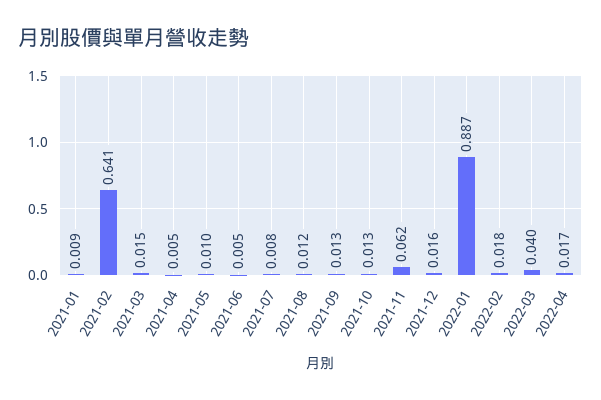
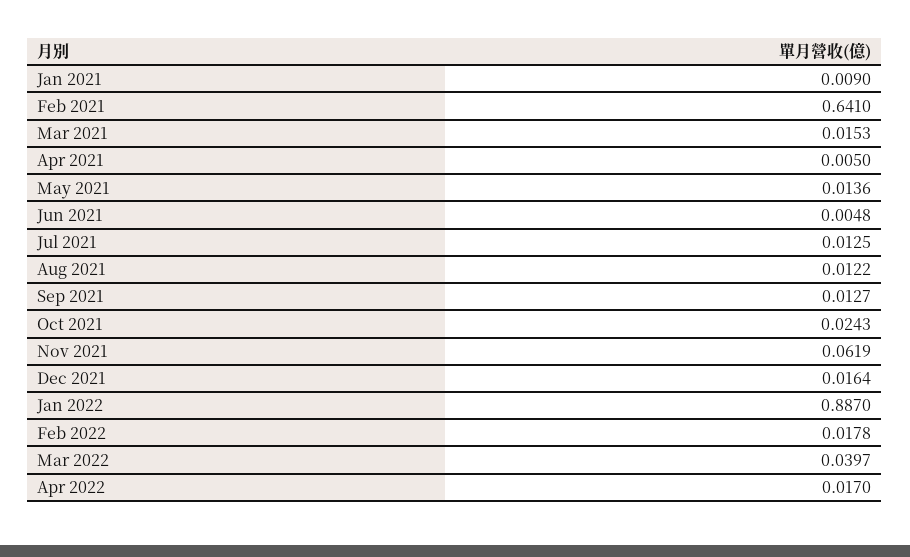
  {
    "2021-01": 0.009,
    "2021-02": 0.641,
    "2021-03": 0.0153,
    "2021-04": 0.005,
-   "2021-05": 0.01,
+   "2021-05": 0.0136,
    "2021-06": 0.0048,
-   "2021-07": 0.008,
+   "2021-07": 0.0125,
    "2021-08": 0.0122,
    "2021-09": 0.0127,
-   "2021-10": 0.013,
+   "2021-10": 0.0243,
    "2021-11": 0.0619,
    "2021-12": 0.0164,
    "2022-01": 0.887,
    "2022-02": 0.0178,
    "2022-03": 0.0397,
    "2022-04": 0.017
  }

